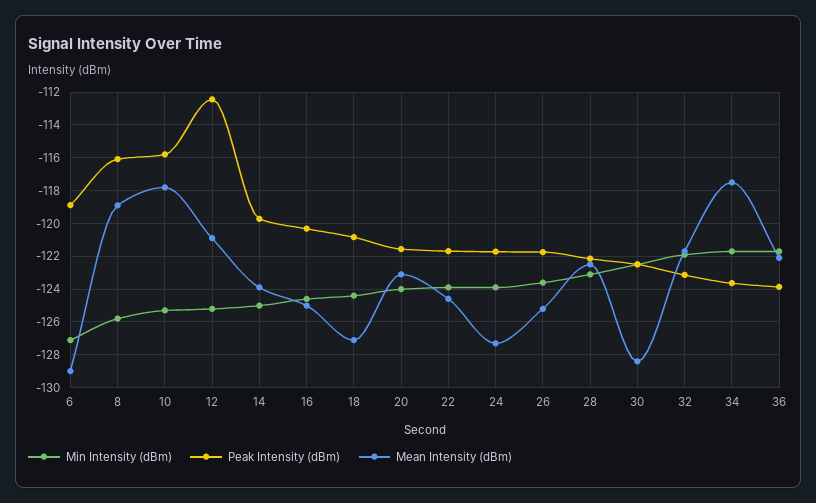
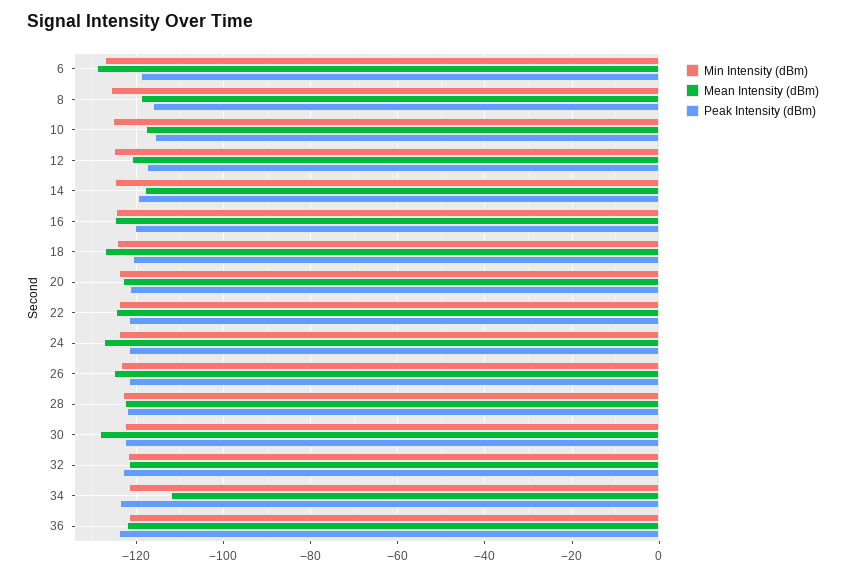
  {
    "Min Intensity (dBm)": {
      "6": -127,
      "8": -126,
      "10": -125.5,
      "12": -125,
      "14": -125,
      "16": -124.5,
      "18": -124.5,
      "20": -124,
      "22": -124,
      "24": -124,
      "26": -123.5,
      "28": -123,
      "30": -122.5,
      "32": -122,
      "34": -121.5,
      "36": -121.5
    },
    "Peak Intensity (dBm)": {
      "6": -119,
      "8": -116,
      "10": -116,
-     "12": -112.5,
+     "12": -118,
      "14": -119.5,
      "16": -120.5,
      "18": -121,
      "20": -121.5,
      "22": -121.5,
      "24": -121.5,
      "26": -121.5,
      "28": -122,
      "30": -122.5,
      "32": -123,
      "34": -123.5,
      "36": -124
    },
    "Mean Intensity (dBm)": {
      "6": -129,
      "8": -119,
      "10": -118,
      "12": -121,
-     "14": -124,
+     "14": -118,
      "16": -125,
      "18": -127,
      "20": -123,
      "22": -124.5,
      "24": -127.5,
      "26": -125,
      "28": -122.5,
      "30": -128.5,
      "32": -121.5,
-     "34": -117.5,
+     "34": -112,
      "36": -122
    }
  }

